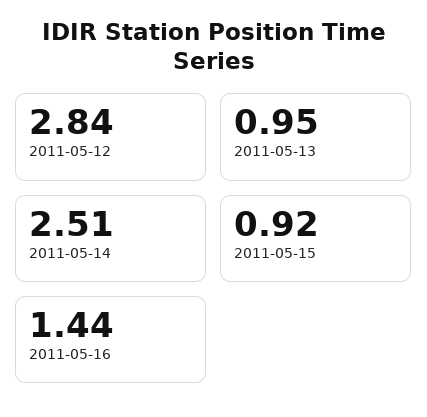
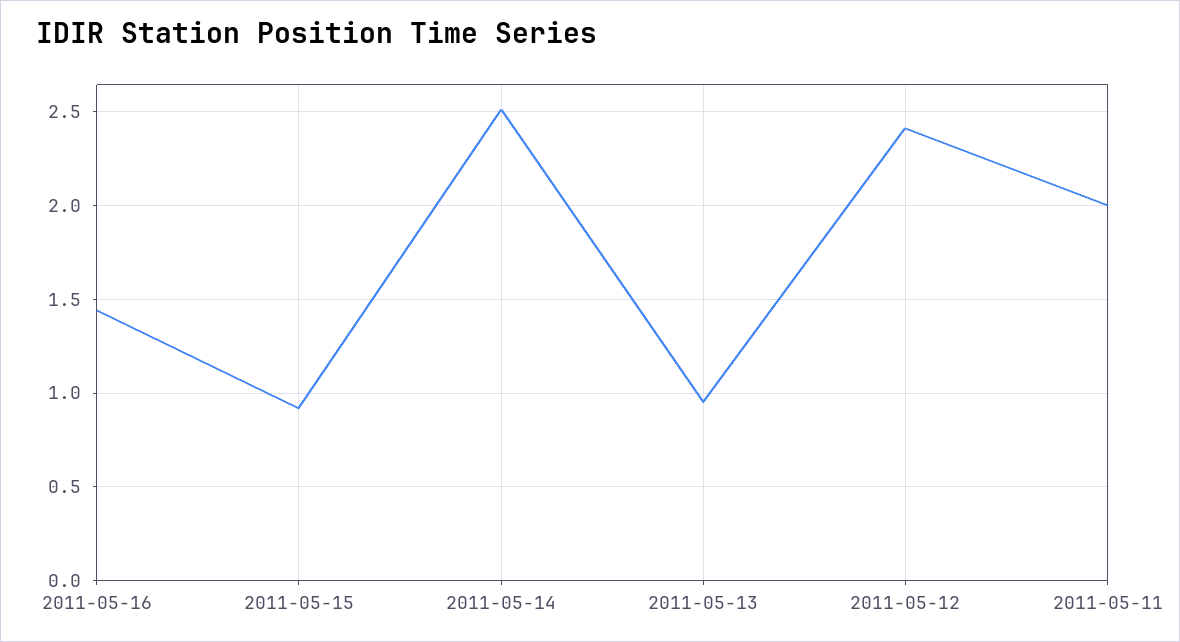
  {
-   "2011-05-12": 2.84,
+   "2011-05-12": 2.4,
    "2011-05-13": 0.95,
    "2011-05-14": 2.51,
    "2011-05-15": 0.92,
-   "2011-05-16": 1.44
+   "2011-05-16": 1.44,
+   "2011-05-11": 2
  }

